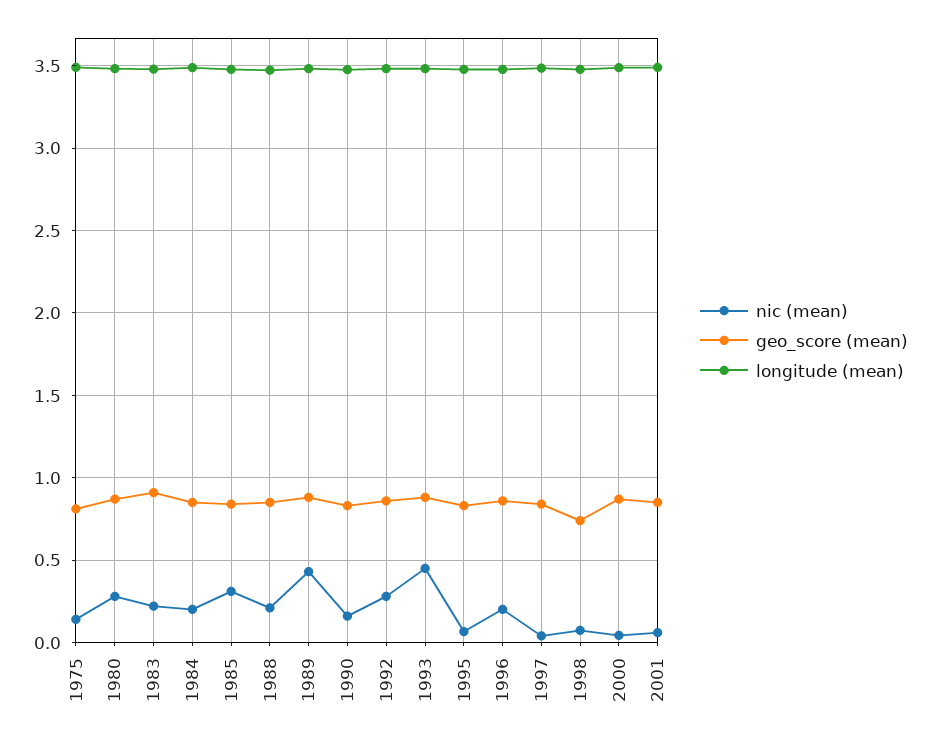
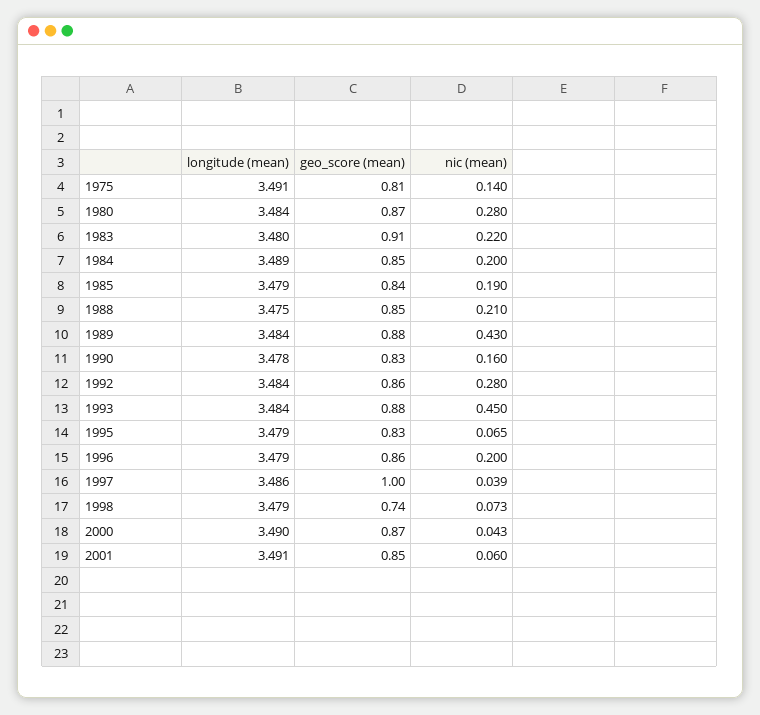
  {
    "nic (mean)": {
      "1975": 0.14,
      "1980": 0.28,
      "1983": 0.22,
      "1984": 0.2,
-     "1985": 0.3,
+     "1985": 0.19,
      "1988": 0.21,
      "1989": 0.43,
      "1990": 0.16,
      "1992": 0.28,
      "1993": 0.45,
      "1995": 0.065,
      "1996": 0.2,
      "1997": 0.039,
      "1998": 0.073,
      "2000": 0.043,
      "2001": 0.06
    },
    "geo_score (mean)": {
      "1975": 0.81,
      "1980": 0.87,
      "1983": 0.91,
      "1984": 0.85,
      "1985": 0.84,
      "1988": 0.85,
      "1989": 0.88,
      "1990": 0.83,
      "1992": 0.86,
      "1993": 0.88,
      "1995": 0.83,
      "1996": 0.86,
-     "1997": 0.85,
+     "1997": 1,
      "1998": 0.74,
      "2000": 0.87,
      "2001": 0.85
    },
    "longitude (mean)": {
      "1975": 3.491,
      "1980": 3.484,
      "1983": 3.48,
      "1984": 3.489,
      "1985": 3.479,
      "1988": 3.475,
      "1989": 3.484,
      "1990": 3.478,
      "1992": 3.484,
      "1993": 3.484,
      "1995": 3.479,
      "1996": 3.479,
      "1997": 3.486,
      "1998": 3.479,
      "2000": 3.49,
      "2001": 3.491
    }
  }

